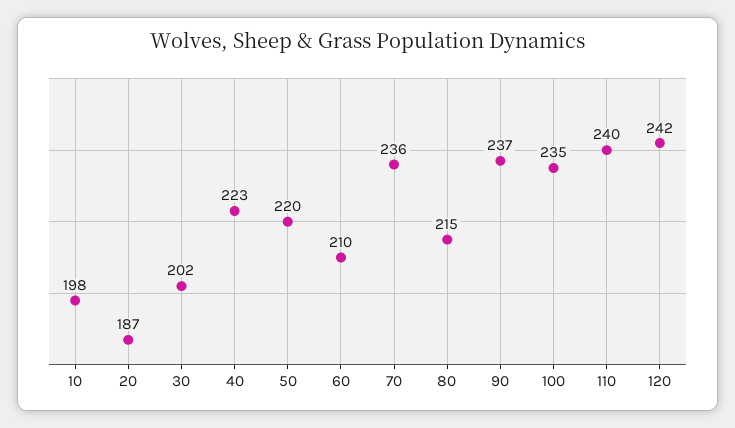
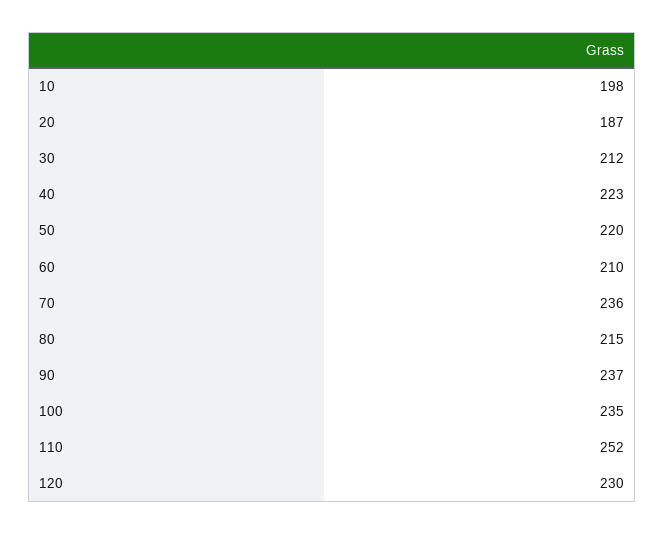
  {
    "10": 198,
    "20": 187,
-   "30": 202,
+   "30": 212,
    "40": 223,
    "50": 220,
    "60": 210,
    "70": 236,
    "80": 215,
    "90": 237,
    "100": 235,
-   "110": 240,
+   "110": 252,
-   "120": 242
+   "120": 230
  }

